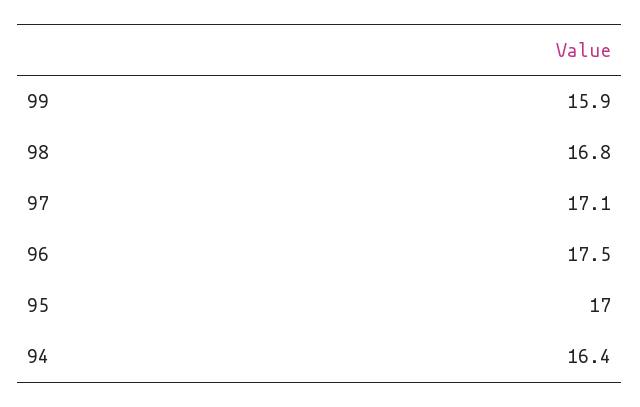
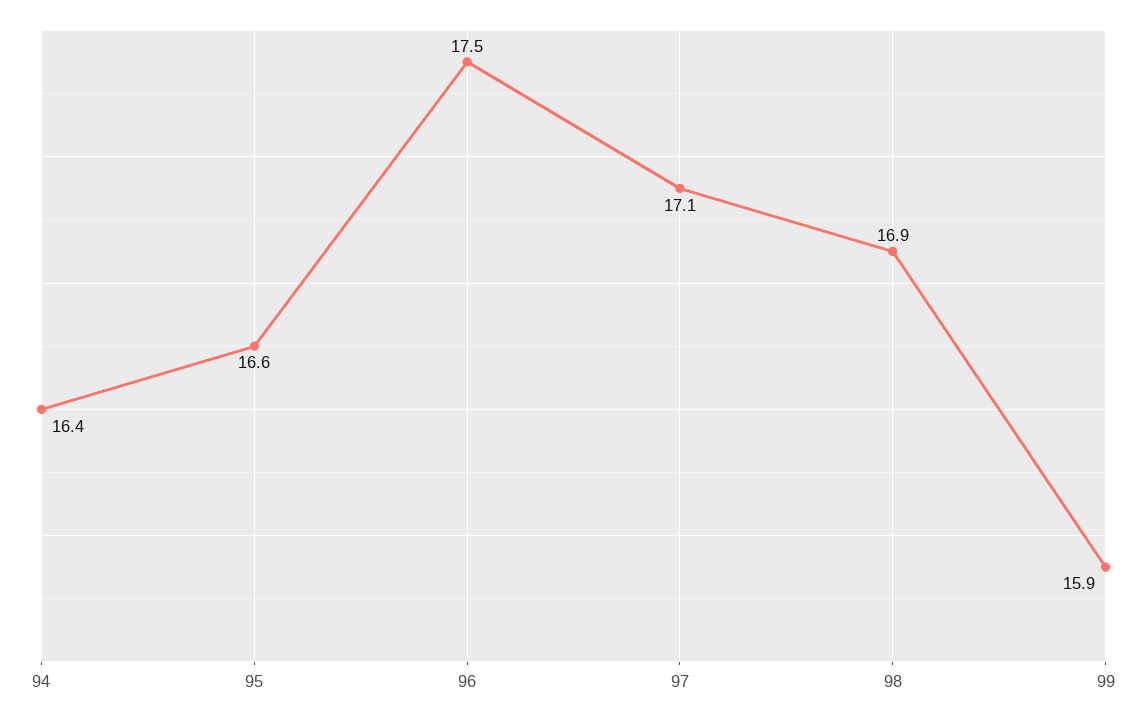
  {
    "99": 15.9,
-   "98": 16.8,
+   "98": 16.9,
    "97": 17.1,
    "96": 17.5,
-   "95": 17,
+   "95": 16.6,
    "94": 16.4
  }

